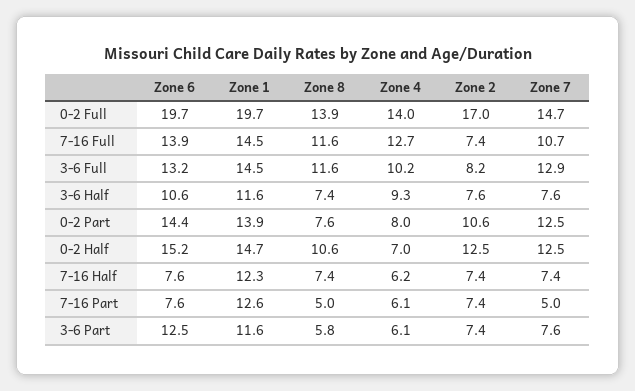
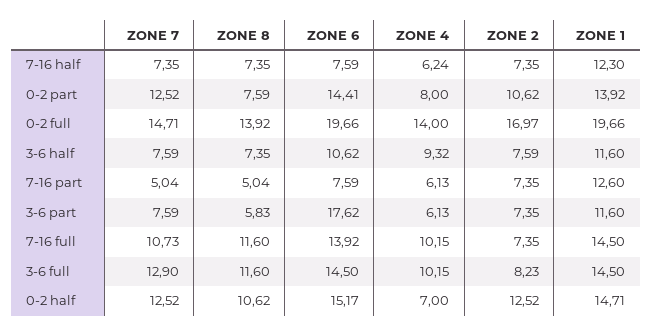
  {
    "Zone 6": {
      "0-2 Full": 19.66,
      "7-16 Full": 13.92,
-     "3-6 Full": 13.2,
+     "3-6 Full": 14.5,
      "3-6 Half": 10.62,
      "0-2 Part": 14.41,
      "0-2 Half": 15.17,
      "7-16 Half": 7.59,
      "7-16 Part": 7.59,
-     "3-6 Part": 12.5
+     "3-6 Part": 17.62
    },
    "Zone 1": {
      "0-2 Full": 19.66,
      "7-16 Full": 14.5,
      "3-6 Full": 14.5,
      "3-6 Half": 11.6,
      "0-2 Part": 13.92,
      "0-2 Half": 14.71,
      "7-16 Half": 12.3,
      "7-16 Part": 12.6,
      "3-6 Part": 11.6
    },
    "Zone 8": {
      "0-2 Full": 13.92,
      "7-16 Full": 11.6,
      "3-6 Full": 11.6,
      "3-6 Half": 7.35,
      "0-2 Part": 7.59,
      "0-2 Half": 10.62,
      "7-16 Half": 7.35,
      "7-16 Part": 5.04,
      "3-6 Part": 5.83
    },
    "Zone 4": {
      "0-2 Full": 14,
-     "7-16 Full": 12.7,
+     "7-16 Full": 10.15,
      "3-6 Full": 10.15,
      "3-6 Half": 9.32,
      "0-2 Part": 8,
      "0-2 Half": 7,
      "7-16 Half": 6.24,
      "7-16 Part": 6.13,
      "3-6 Part": 6.13
    },
    "Zone 2": {
      "0-2 Full": 16.97,
      "7-16 Full": 7.35,
      "3-6 Full": 8.23,
      "3-6 Half": 7.59,
      "0-2 Part": 10.62,
      "0-2 Half": 12.52,
      "7-16 Half": 7.35,
      "7-16 Part": 7.35,
      "3-6 Part": 7.35
    },
    "Zone 7": {
      "0-2 Full": 14.71,
      "7-16 Full": 10.73,
      "3-6 Full": 12.9,
      "3-6 Half": 7.59,
      "0-2 Part": 12.52,
      "0-2 Half": 12.52,
      "7-16 Half": 7.35,
      "7-16 Part": 5.04,
      "3-6 Part": 7.59
    }
  }

